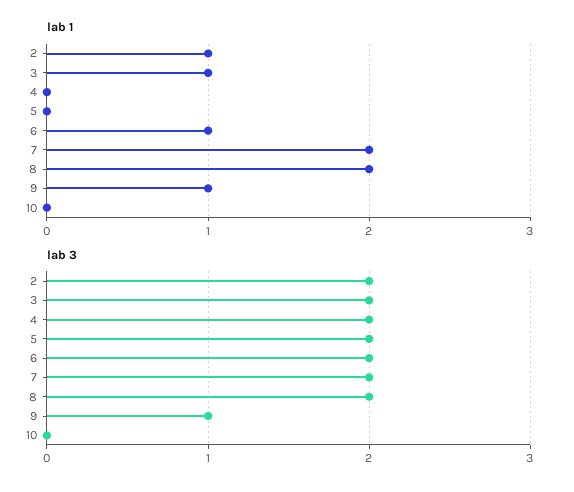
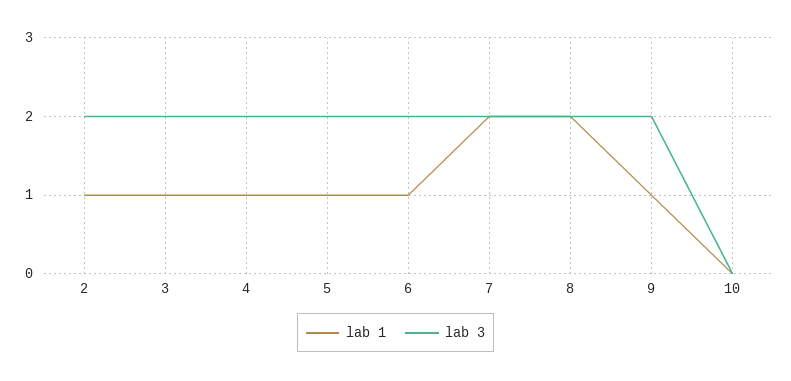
  {
    "lab 1": {
      "2": 1,
      "3": 1,
-     "4": 0,
+     "4": 1,
-     "5": 0,
+     "5": 1,
      "6": 1,
      "7": 2,
      "8": 2,
      "9": 1,
      "10": 0
    },
    "lab 3": {
      "2": 2,
      "3": 2,
      "4": 2,
      "5": 2,
      "6": 2,
      "7": 2,
      "8": 2,
-     "9": 1,
+     "9": 2,
      "10": 0
    }
  }

